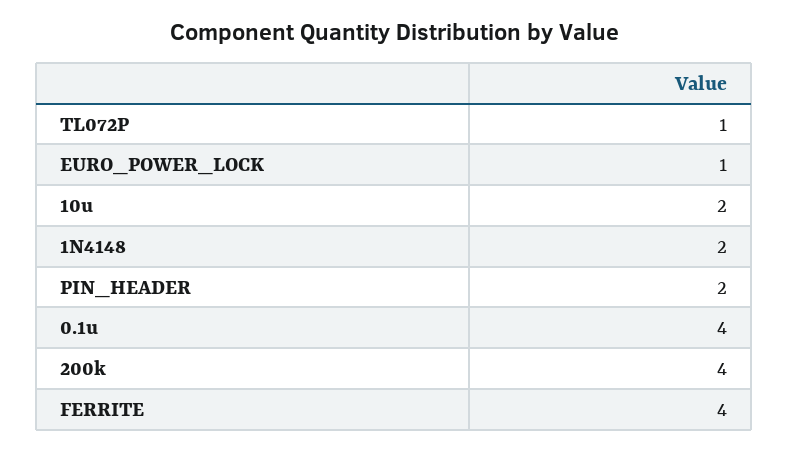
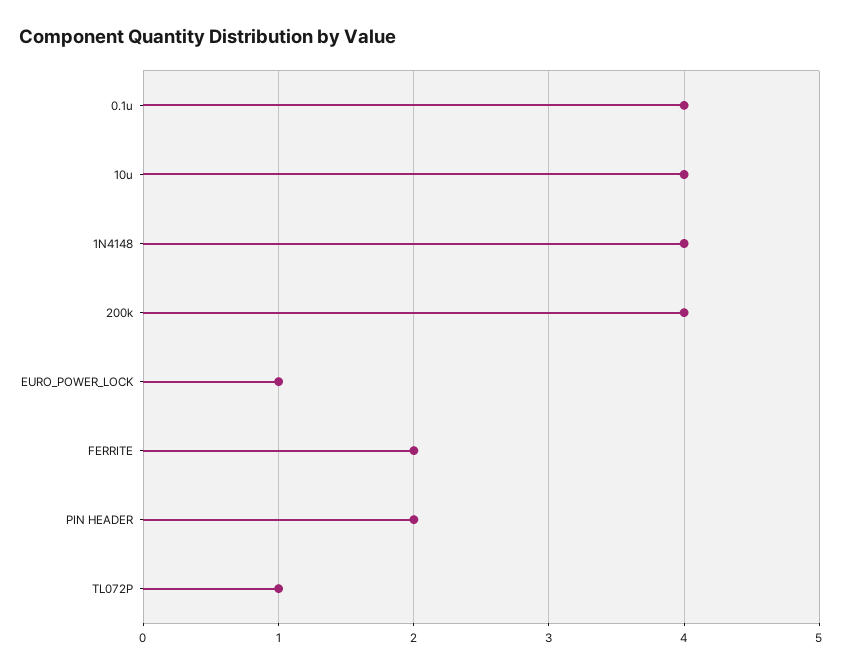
  {
    "TL072P": 1,
    "EURO_POWER_LOCK": 1,
-   "10u": 2,
+   "10u": 4,
-   "1N4148": 2,
+   "1N4148": 4,
    "PIN_HEADER": 2,
    "0.1u": 4,
    "200k": 4,
-   "FERRITE": 4
+   "FERRITE": 2
  }

